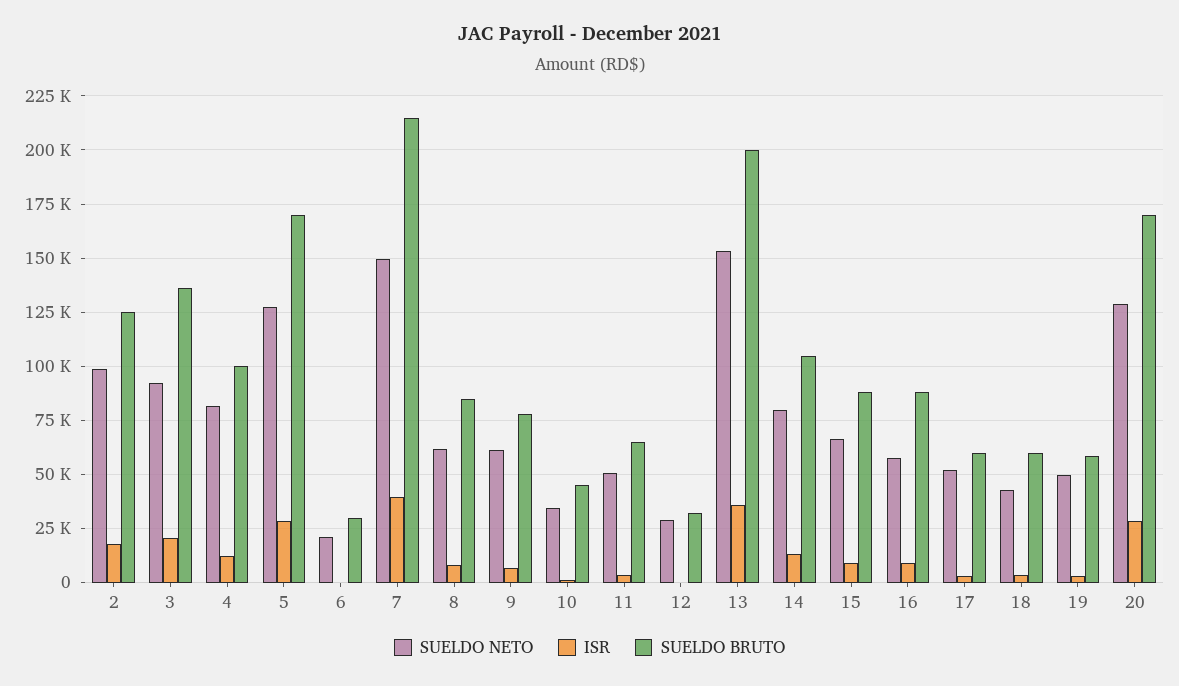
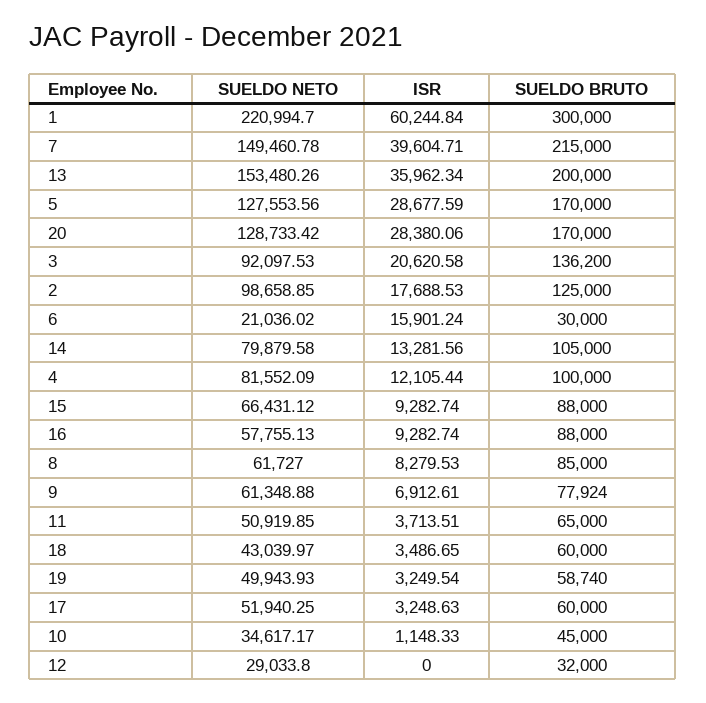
  {
    "SUELDO NETO": {
      "2": 98658.85,
      "3": 92097.53,
      "4": 81552.09,
      "5": 127553.56,
      "6": 21036.02,
      "7": 149460.78,
      "8": 61727,
      "9": 61348.88,
      "10": 34617.17,
      "11": 50919.85,
      "12": 29033.8,
      "13": 153480.26,
      "14": 79879.58,
      "15": 66431.12,
      "16": 57755.13,
      "17": 51940.25,
      "18": 43039.97,
      "19": 49943.93,
-     "20": 128733.42
+     "20": 128733.42,
+     "1": 220994.7
    },
    "ISR": {
      "2": 17688.53,
      "3": 20620.58,
      "4": 12105.44,
      "5": 28677.59,
-     "6": 0,
+     "6": 15901.24,
      "7": 39604.71,
      "8": 8279.53,
      "9": 6912.61,
      "10": 1148.33,
      "11": 3713.51,
      "12": 0,
      "13": 35962.34,
      "14": 13281.56,
      "15": 9282.74,
      "16": 9282.74,
      "17": 3248.63,
      "18": 3486.65,
      "19": 3249.54,
-     "20": 28380.06
+     "20": 28380.06,
+     "1": 60244.84
    },
    "SUELDO BRUTO": {
      "2": 125000,
      "3": 136200,
      "4": 100000,
      "5": 170000,
      "6": 30000,
      "7": 215000,
      "8": 85000,
      "9": 77924,
      "10": 45000,
      "11": 65000,
      "12": 32000,
      "13": 200000,
      "14": 105000,
      "15": 88000,
      "16": 88000,
      "17": 60000,
      "18": 60000,
      "19": 58740,
-     "20": 170000
+     "20": 170000,
+     "1": 300000
    }
  }

